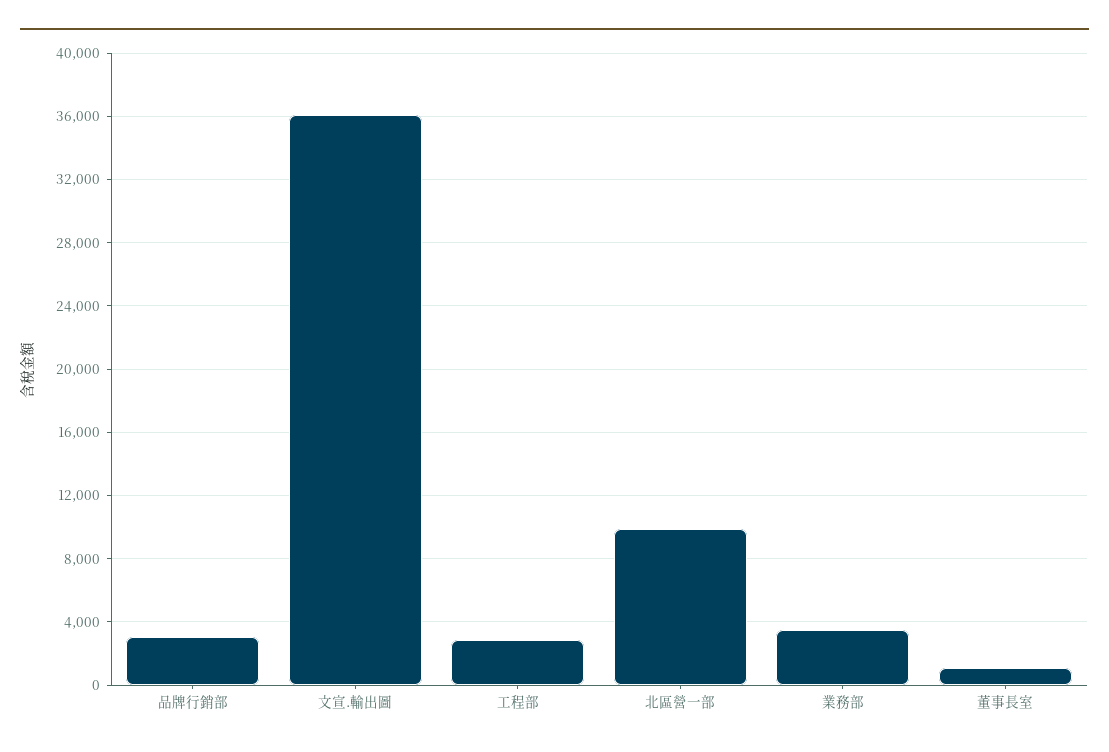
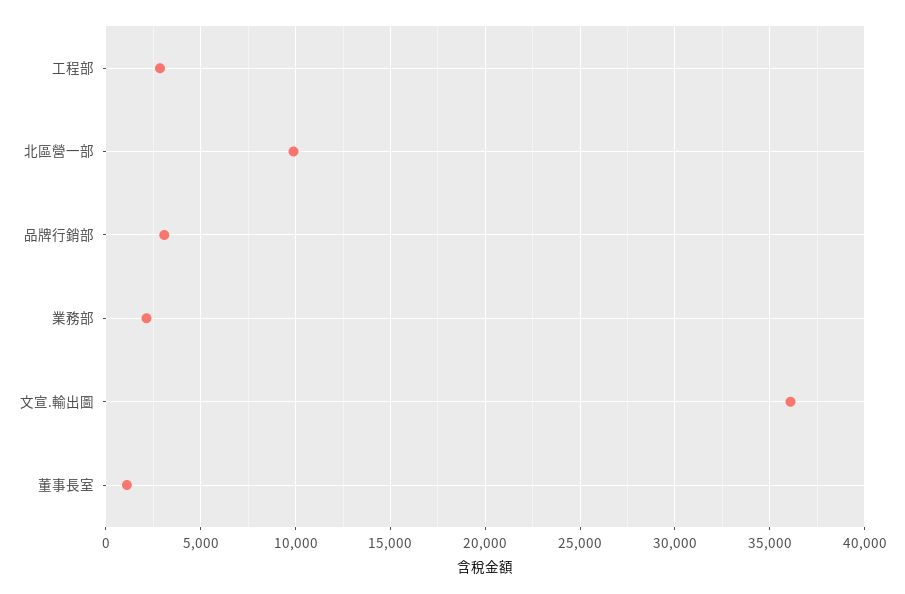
  {
    "品牌行銷部": 3000,
    "文宣.輸出圖": 36000,
    "工程部": 3000,
    "北區營一部": 10000,
-   "業務部": 3500,
+   "業務部": 2000,
    "董事長室": 1000
  }

